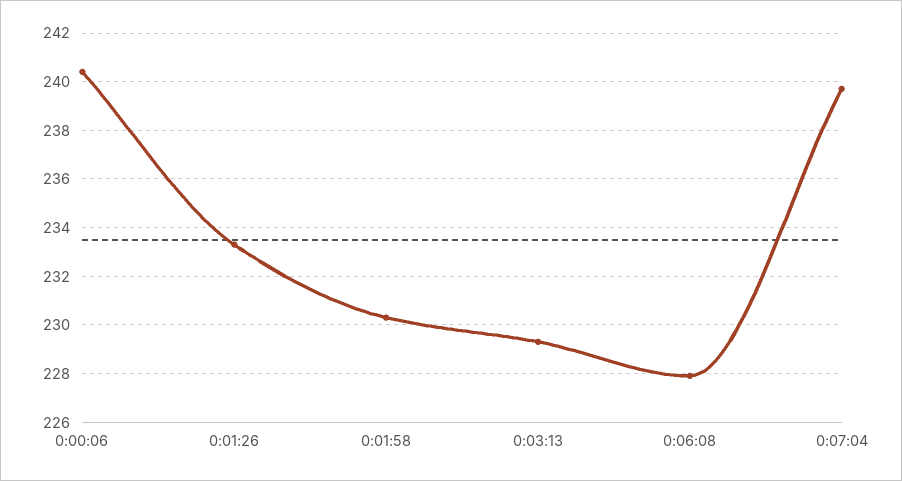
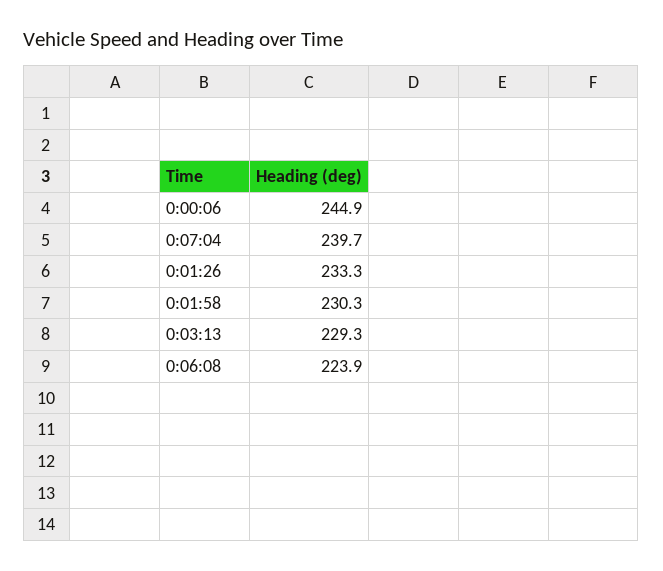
  {
-   "0:00:06": 240.5,
+   "0:00:06": 244.9,
    "0:01:26": 233.3,
    "0:01:58": 230.3,
    "0:03:13": 229.3,
-   "0:06:08": 228,
+   "0:06:08": 223.9,
    "0:07:04": 239.7
  }

